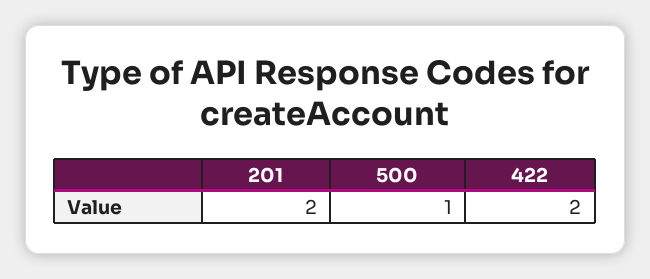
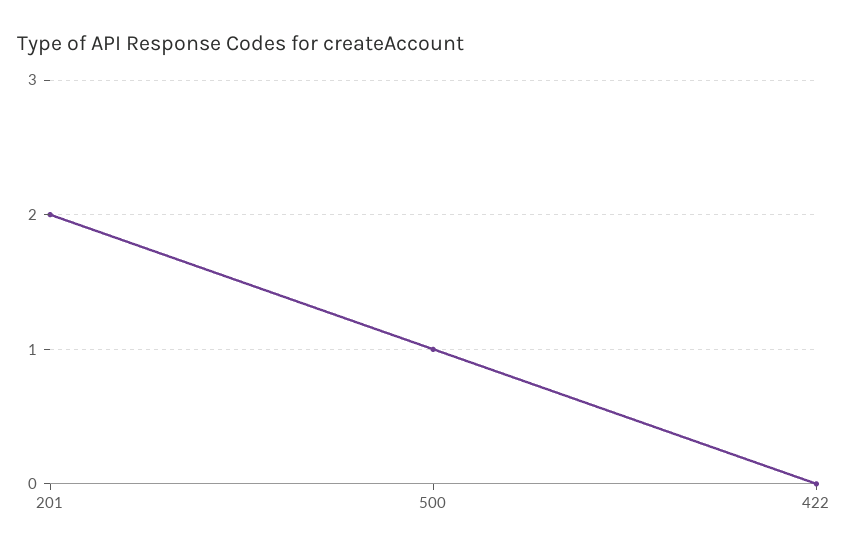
  {
    "201": 2,
    "500": 1,
-   "422": 2
+   "422": 0
  }

